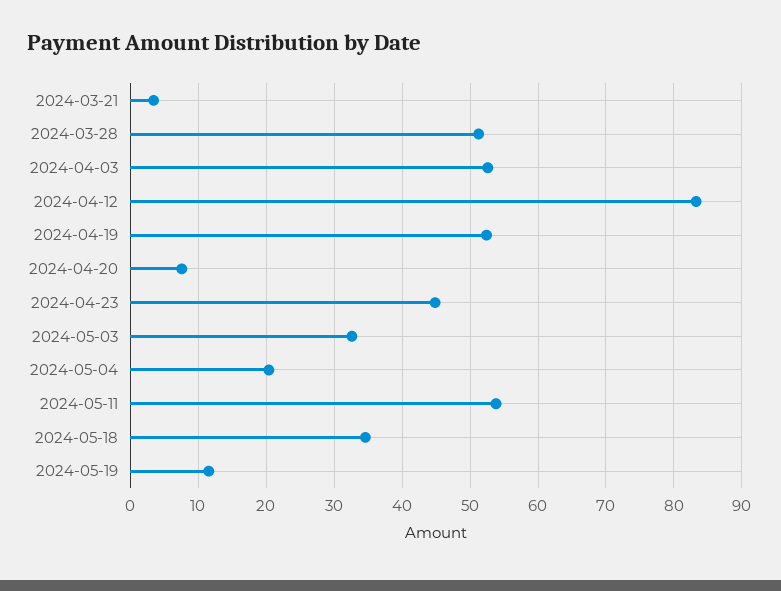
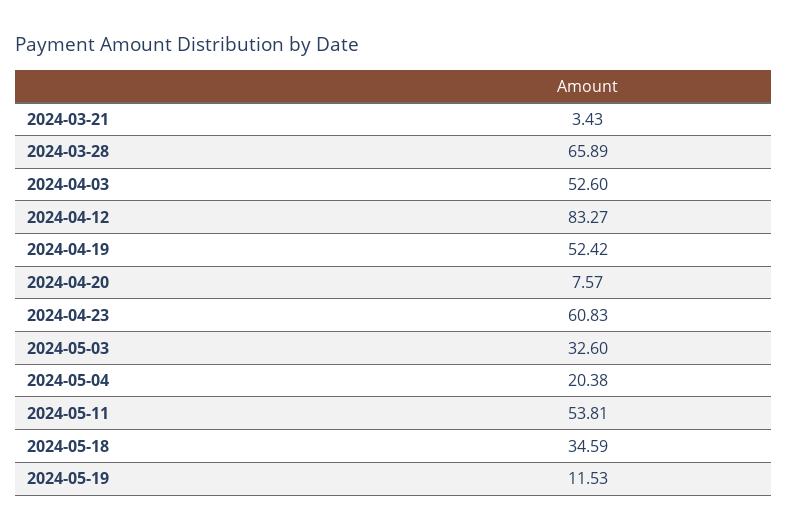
  {
    "2024-03-21": 3.43,
-   "2024-03-28": 51,
+   "2024-03-28": 65.89,
    "2024-04-03": 52.6,
    "2024-04-12": 83.27,
    "2024-04-19": 52.42,
    "2024-04-20": 7.57,
-   "2024-04-23": 45,
+   "2024-04-23": 60.83,
    "2024-05-03": 32.6,
    "2024-05-04": 20.38,
    "2024-05-11": 53.81,
    "2024-05-18": 34.59,
    "2024-05-19": 11.53
  }

